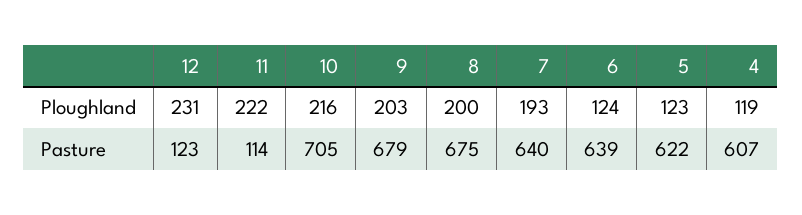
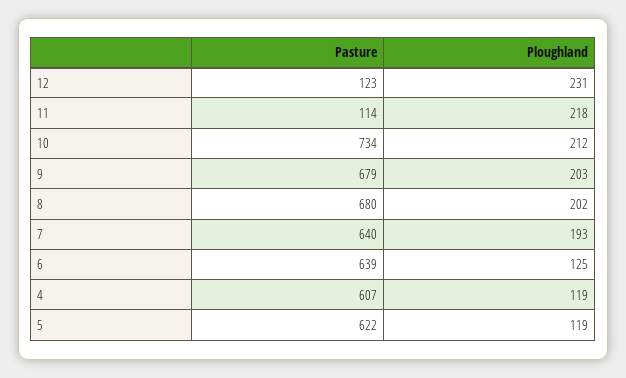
  {
    "12": {
      "Ploughland": 231,
      "Pasture": 123
    },
    "11": {
-     "Ploughland": 222,
+     "Ploughland": 218,
      "Pasture": 114
    },
    "10": {
-     "Ploughland": 216,
+     "Ploughland": 212,
-     "Pasture": 705
+     "Pasture": 734
    },
    "9": {
      "Ploughland": 203,
      "Pasture": 679
    },
    "8": {
-     "Ploughland": 200,
+     "Ploughland": 202,
-     "Pasture": 675
+     "Pasture": 680
    },
    "7": {
      "Ploughland": 193,
      "Pasture": 640
    },
    "6": {
-     "Ploughland": 124,
+     "Ploughland": 125,
      "Pasture": 639
    },
    "5": {
-     "Ploughland": 123,
+     "Ploughland": 119,
      "Pasture": 622
    },
    "4": {
      "Ploughland": 119,
      "Pasture": 607
    }
  }

